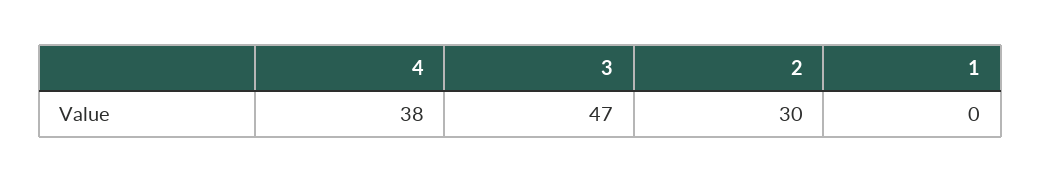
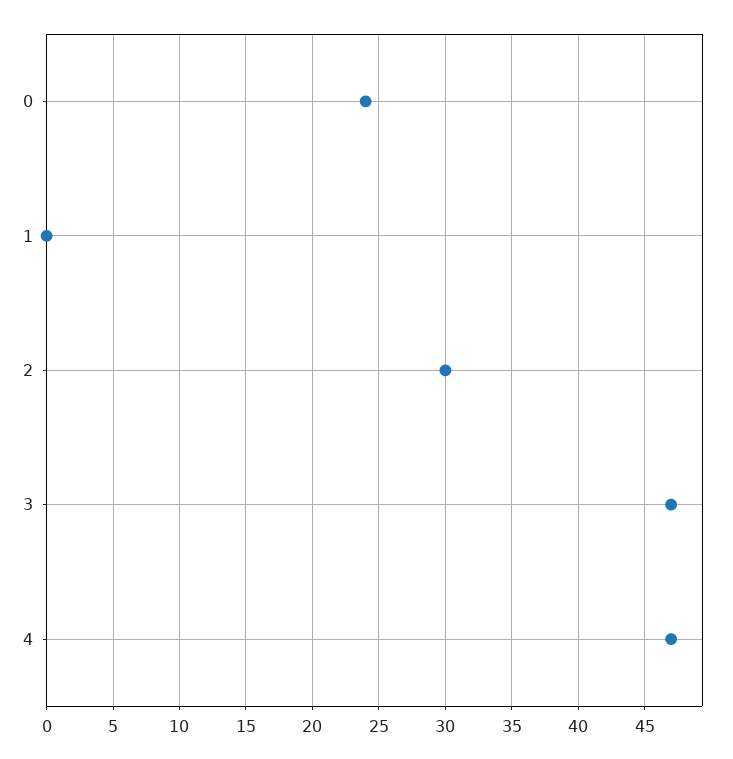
  {
-   "4": 38,
+   "4": 47,
    "3": 47,
    "2": 30,
-   "1": 0
+   "1": 0,
+   "0": 24
  }

